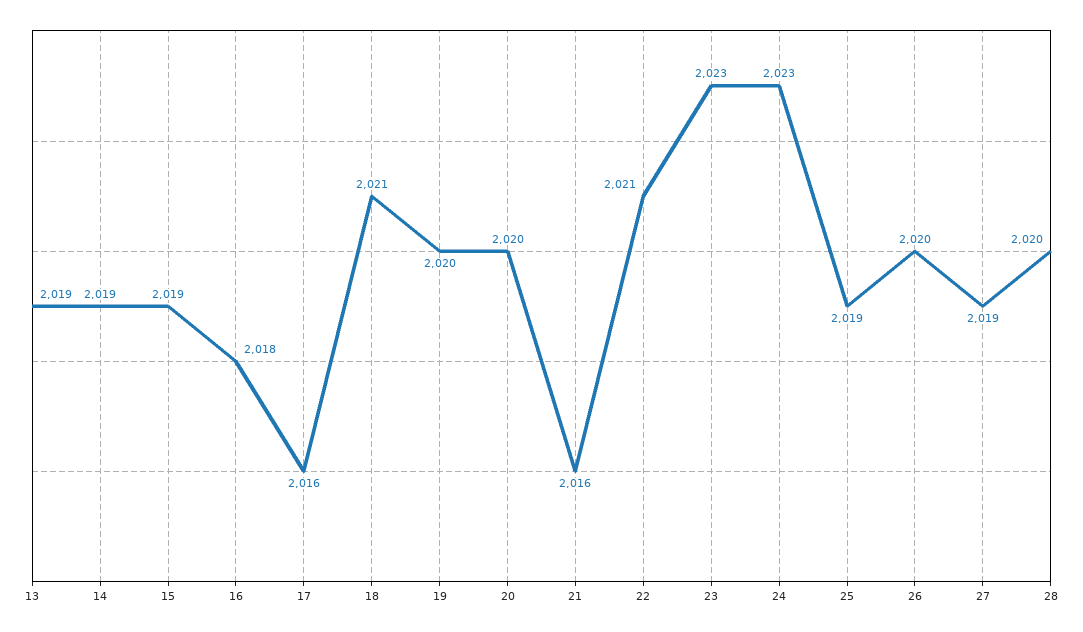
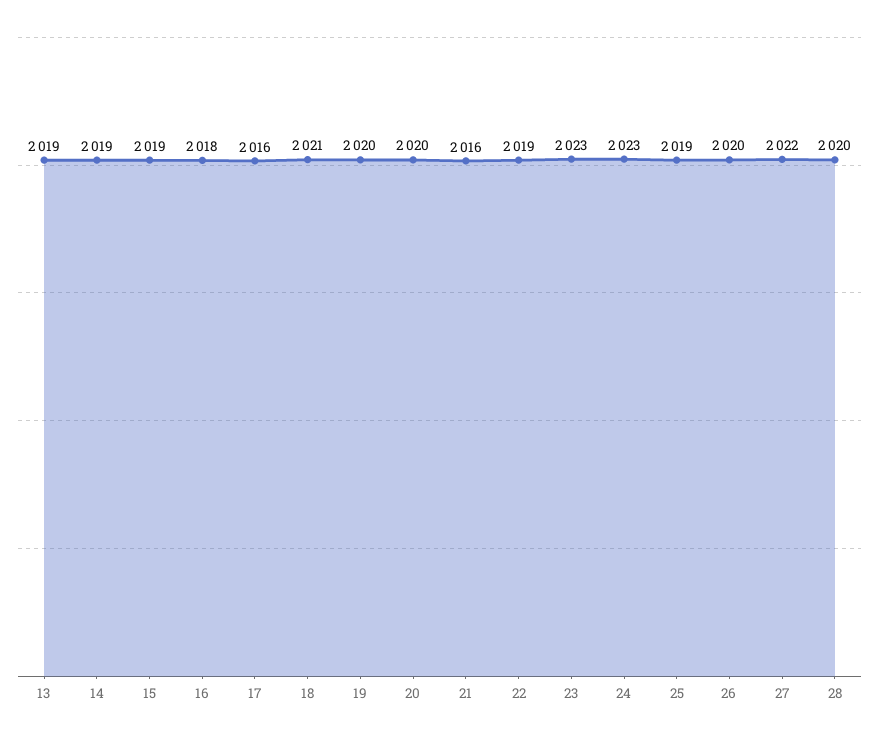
  {
    "13": 2019,
    "14": 2019,
    "15": 2019,
    "16": 2018,
    "17": 2016,
    "18": 2021,
    "19": 2020,
    "20": 2020,
    "21": 2016,
-   "22": 2021,
+   "22": 2019,
    "23": 2023,
    "24": 2023,
    "25": 2019,
    "26": 2020,
-   "27": 2019,
+   "27": 2022,
    "28": 2020
  }

